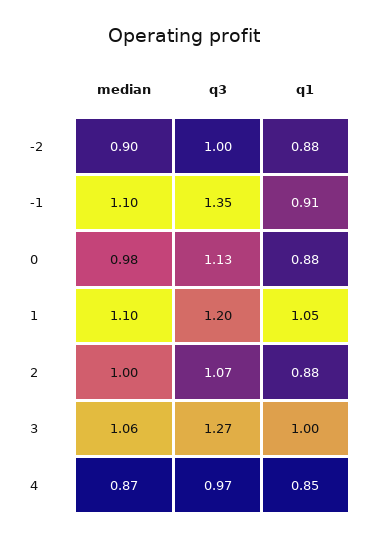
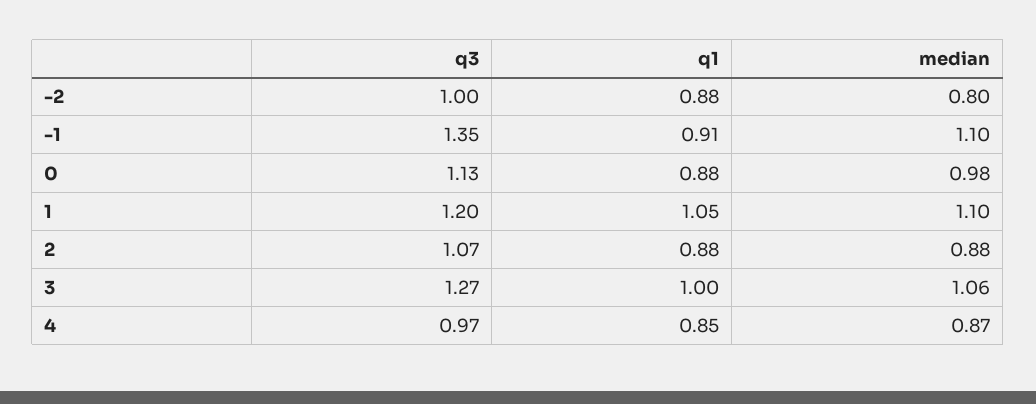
  {
    "median": {
-     "-2": 0.9,
+     "-2": 0.8,
      "-1": 1.1,
      "0": 0.98,
      "1": 1.1,
-     "2": 1,
+     "2": 0.88,
      "3": 1.06,
      "4": 0.87
    },
    "q3": {
      "-2": 1,
      "-1": 1.35,
      "0": 1.13,
      "1": 1.2,
      "2": 1.07,
      "3": 1.27,
      "4": 0.97
    },
    "q1": {
      "-2": 0.88,
      "-1": 0.91,
      "0": 0.88,
      "1": 1.05,
      "2": 0.88,
      "3": 1,
      "4": 0.85
    }
  }

